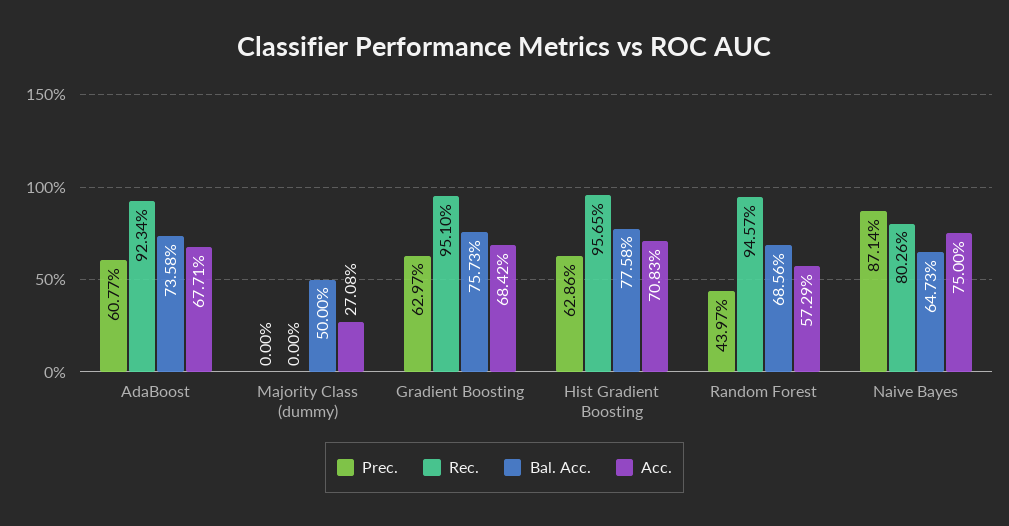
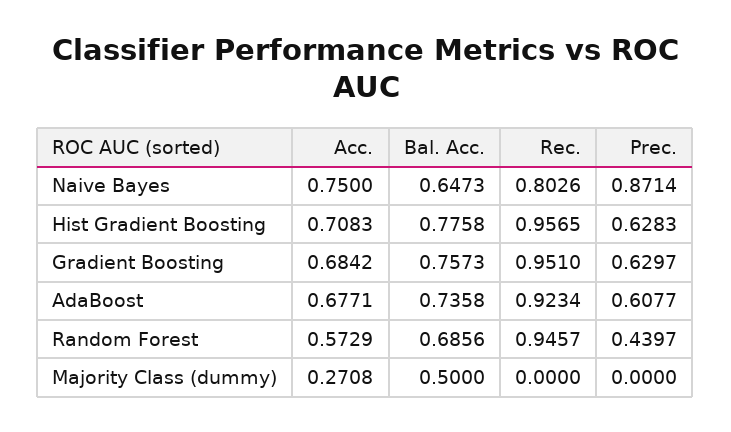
  {
    "Prec.": {
      "AdaBoost": 0.6077,
      "Majority Class (dummy)": 0,
      "Gradient Boosting": 0.6297,
-     "Hist Gradient Boosting": 0.6286,
+     "Hist Gradient Boosting": 0.6283,
      "Random Forest": 0.4397,
      "Naive Bayes": 0.8714
    },
    "Rec.": {
      "AdaBoost": 0.9234,
      "Majority Class (dummy)": 0,
      "Gradient Boosting": 0.951,
      "Hist Gradient Boosting": 0.9565,
      "Random Forest": 0.9457,
      "Naive Bayes": 0.8026
    },
    "Bal. Acc.": {
      "AdaBoost": 0.7358,
      "Majority Class (dummy)": 0.5,
      "Gradient Boosting": 0.7573,
      "Hist Gradient Boosting": 0.7758,
      "Random Forest": 0.6856,
      "Naive Bayes": 0.6473
    },
    "Acc.": {
      "AdaBoost": 0.6771,
      "Majority Class (dummy)": 0.2708,
      "Gradient Boosting": 0.6842,
      "Hist Gradient Boosting": 0.7083,
      "Random Forest": 0.5729,
      "Naive Bayes": 0.75
    }
  }

